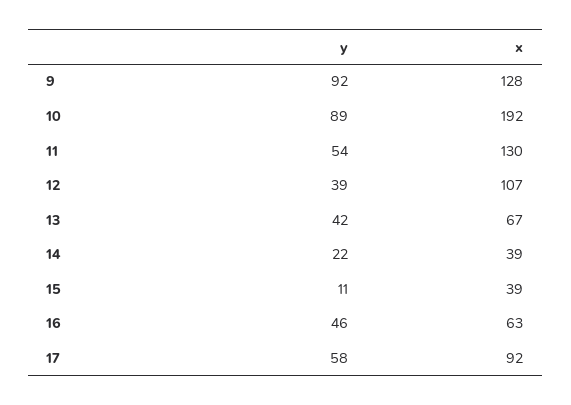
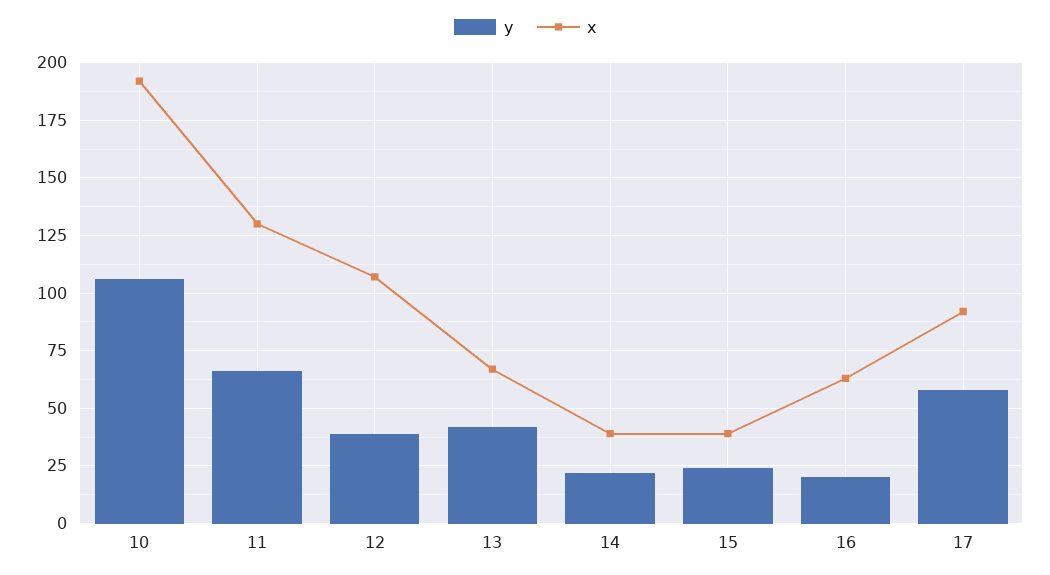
  {
    "y": {
-     "9": 92,
-     "10": 89,
+     "10": 105,
-     "11": 54,
+     "11": 65,
      "12": 39,
      "13": 42,
      "14": 22,
-     "15": 11,
+     "15": 25,
-     "16": 46,
+     "16": 20,
      "17": 58
    },
    "x": {
-     "9": 128,
      "10": 192,
      "11": 130,
      "12": 107,
      "13": 67,
      "14": 39,
      "15": 39,
      "16": 63,
      "17": 92
    }
  }

